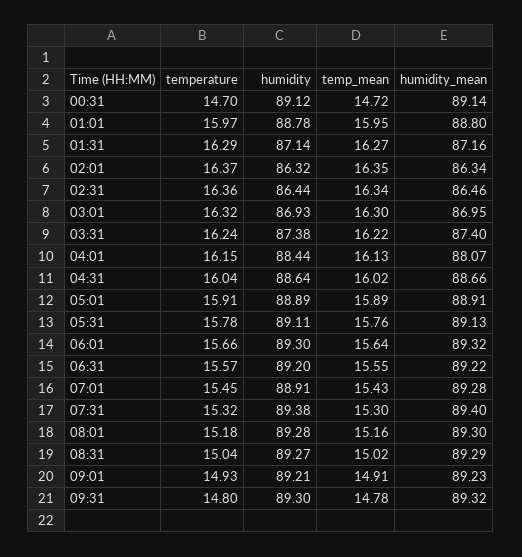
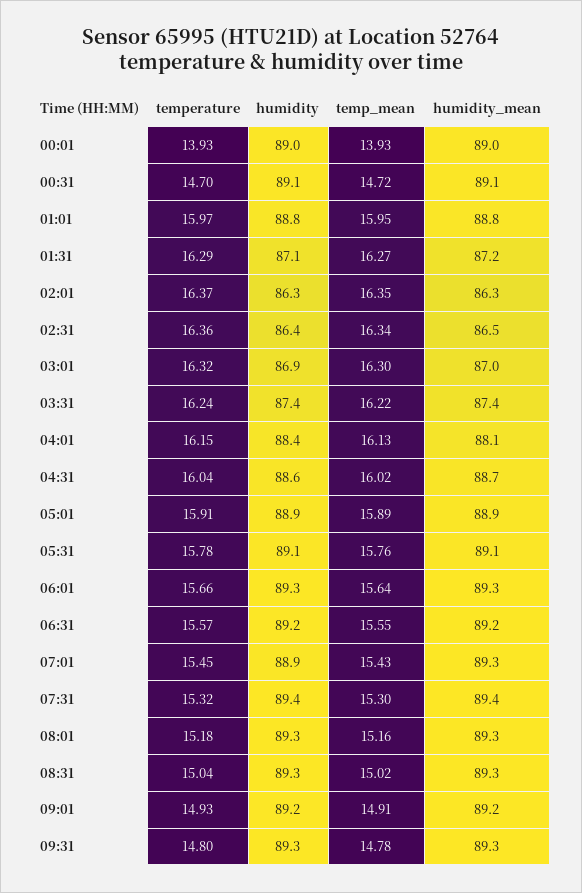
  {
    "temperature": {
      "00:31": 14.7,
      "01:01": 15.97,
      "01:31": 16.29,
      "02:01": 16.37,
      "02:31": 16.36,
      "03:01": 16.32,
      "03:31": 16.24,
      "04:01": 16.15,
      "04:31": 16.04,
      "05:01": 15.91,
      "05:31": 15.78,
      "06:01": 15.66,
      "06:31": 15.57,
      "07:01": 15.45,
      "07:31": 15.32,
      "08:01": 15.18,
      "08:31": 15.04,
      "09:01": 14.93,
-     "09:31": 14.8
+     "09:31": 14.8,
+     "00:01": 13.93
    },
    "humidity": {
      "00:31": 89.12,
      "01:01": 88.78,
      "01:31": 87.14,
      "02:01": 86.32,
      "02:31": 86.44,
      "03:01": 86.93,
      "03:31": 87.38,
      "04:01": 88.44,
      "04:31": 88.64,
      "05:01": 88.89,
      "05:31": 89.11,
      "06:01": 89.3,
      "06:31": 89.2,
      "07:01": 88.91,
      "07:31": 89.38,
      "08:01": 89.28,
      "08:31": 89.27,
      "09:01": 89.21,
-     "09:31": 89.3
+     "09:31": 89.3,
+     "00:01": 89
    },
    "temp_mean": {
      "00:31": 14.72,
      "01:01": 15.95,
      "01:31": 16.27,
      "02:01": 16.35,
      "02:31": 16.34,
      "03:01": 16.3,
      "03:31": 16.22,
      "04:01": 16.13,
      "04:31": 16.02,
      "05:01": 15.89,
      "05:31": 15.76,
      "06:01": 15.64,
      "06:31": 15.55,
      "07:01": 15.43,
      "07:31": 15.3,
      "08:01": 15.16,
      "08:31": 15.02,
      "09:01": 14.91,
-     "09:31": 14.78
+     "09:31": 14.78,
+     "00:01": 13.93
    },
    "humidity_mean": {
      "00:31": 89.14,
      "01:01": 88.8,
      "01:31": 87.16,
      "02:01": 86.34,
      "02:31": 86.46,
      "03:01": 86.95,
      "03:31": 87.4,
      "04:01": 88.07,
      "04:31": 88.66,
      "05:01": 88.91,
      "05:31": 89.13,
      "06:01": 89.32,
      "06:31": 89.22,
      "07:01": 89.28,
      "07:31": 89.4,
      "08:01": 89.3,
      "08:31": 89.29,
      "09:01": 89.23,
-     "09:31": 89.32
+     "09:31": 89.32,
+     "00:01": 89
    }
  }

